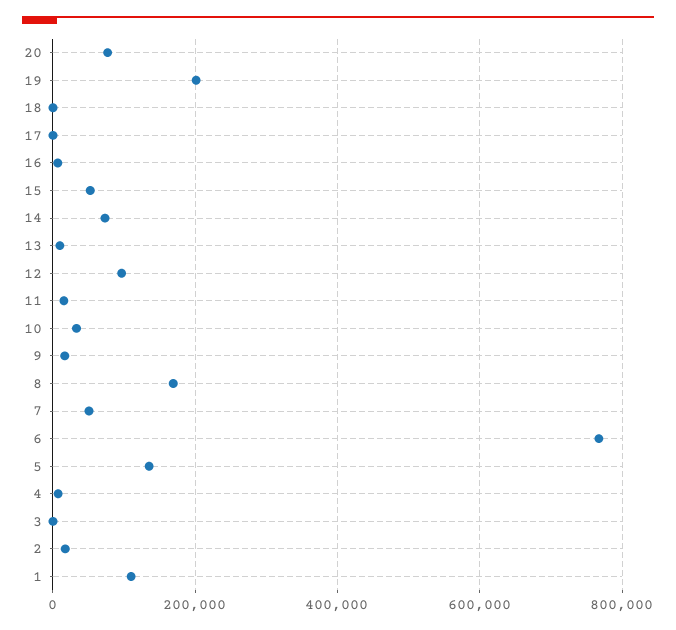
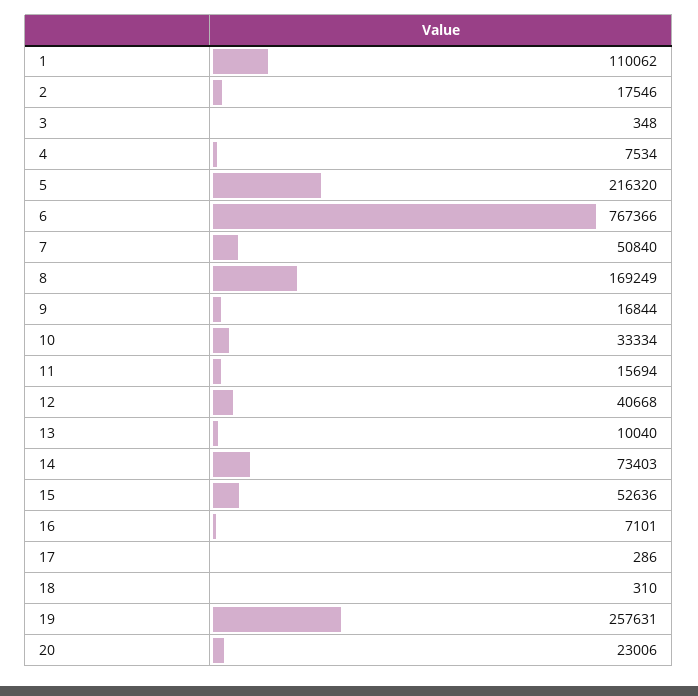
  {
-   "20": 80000,
+   "20": 23006,
-   "19": 200000,
+   "19": 257631,
    "18": 310,
    "17": 286,
    "16": 7101,
    "15": 52636,
    "14": 73403,
    "13": 10040,
-   "12": 100000,
+   "12": 40668,
    "11": 15694,
    "10": 33334,
    "9": 16844,
    "8": 169249,
    "7": 50840,
    "6": 767366,
-   "5": 140000,
+   "5": 216320,
    "4": 7534,
    "3": 348,
    "2": 17546,
    "1": 110062
  }

